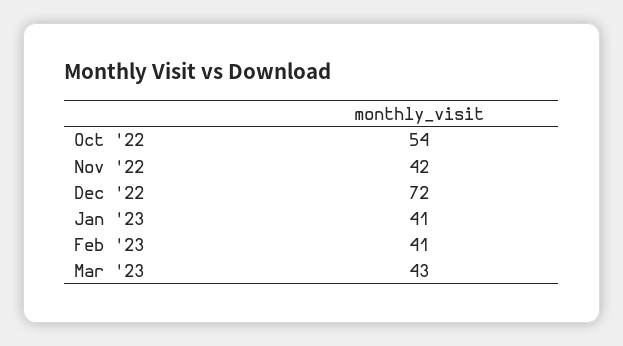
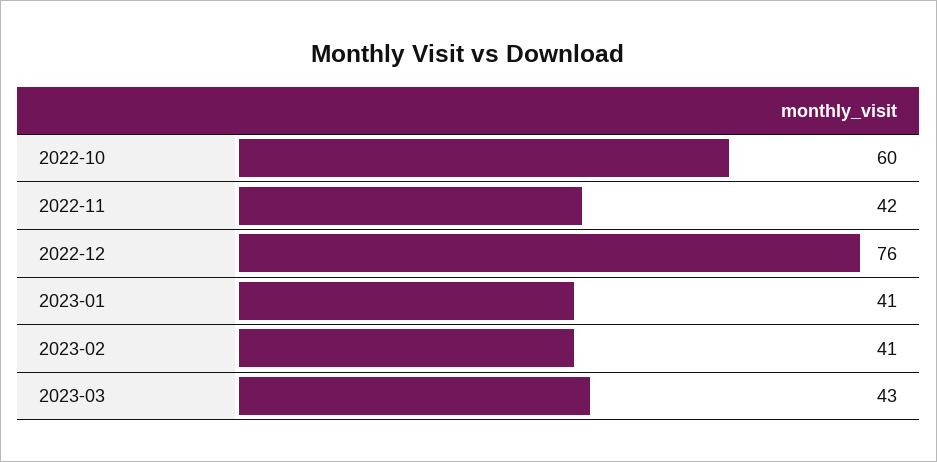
  {
-   "Oct '22": 54,
+   "Oct '22": 60,
    "Nov '22": 42,
-   "Dec '22": 72,
+   "Dec '22": 76,
    "Jan '23": 41,
    "Feb '23": 41,
    "Mar '23": 43
  }

